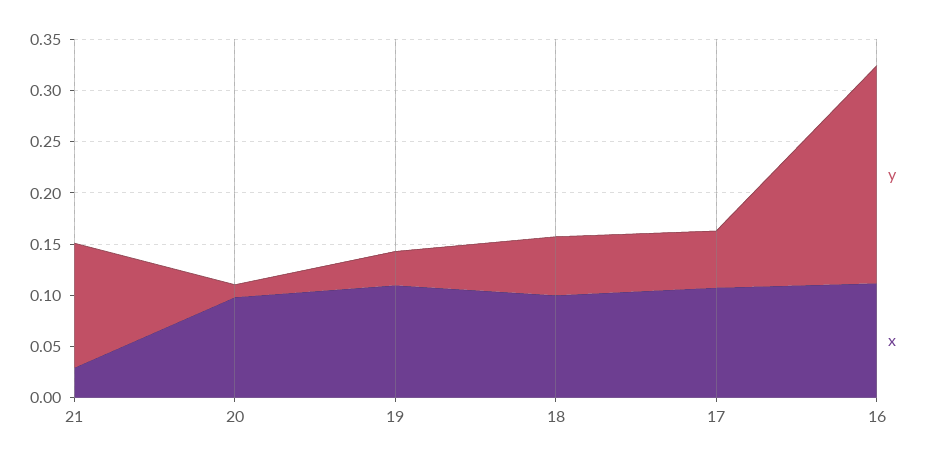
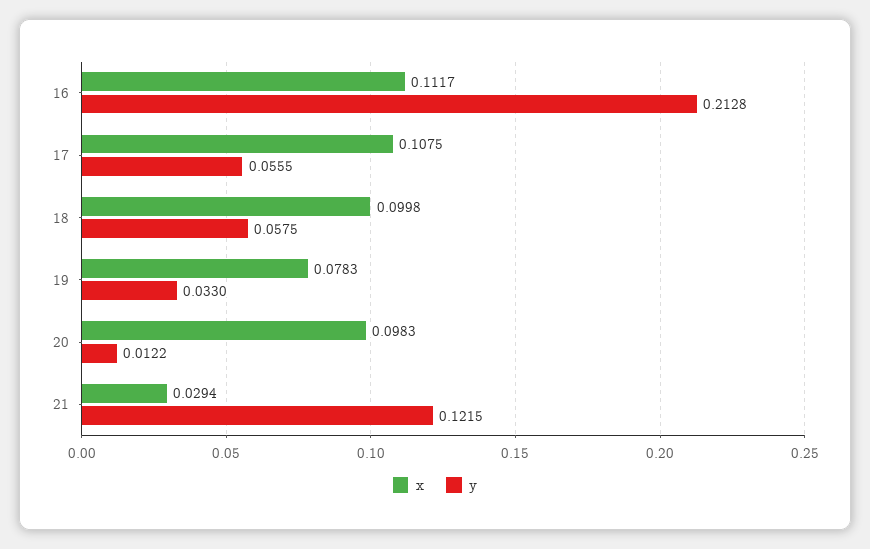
  {
    "y": {
      "21": 0.1215,
      "20": 0.0122,
      "19": 0.033,
      "18": 0.0575,
      "17": 0.0555,
      "16": 0.2128
    },
    "x": {
      "21": 0.0294,
      "20": 0.0983,
-     "19": 0.11,
+     "19": 0.0783,
      "18": 0.0998,
      "17": 0.1075,
      "16": 0.1117
    }
  }

